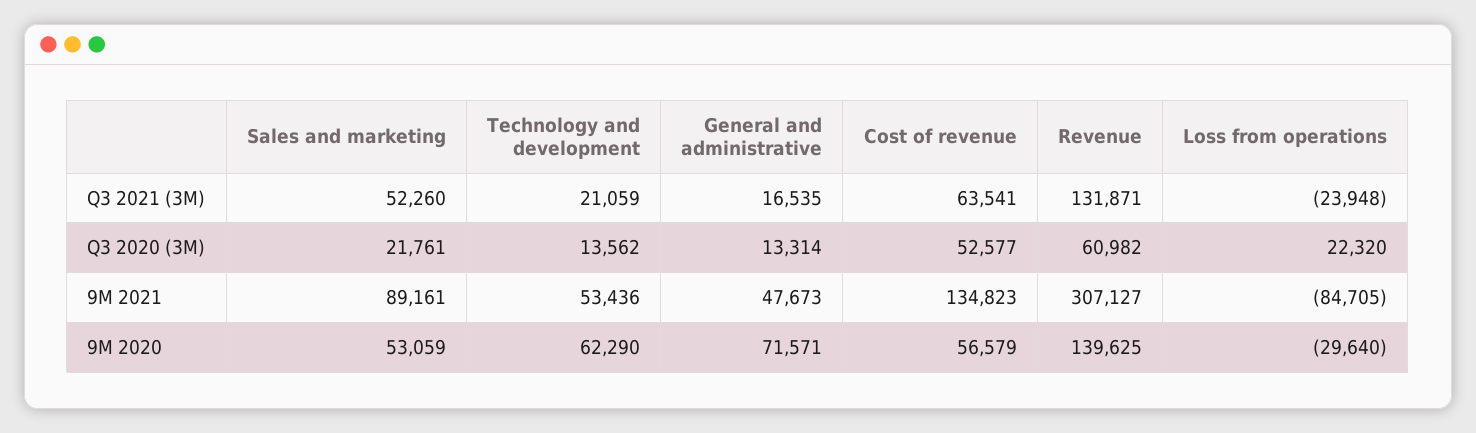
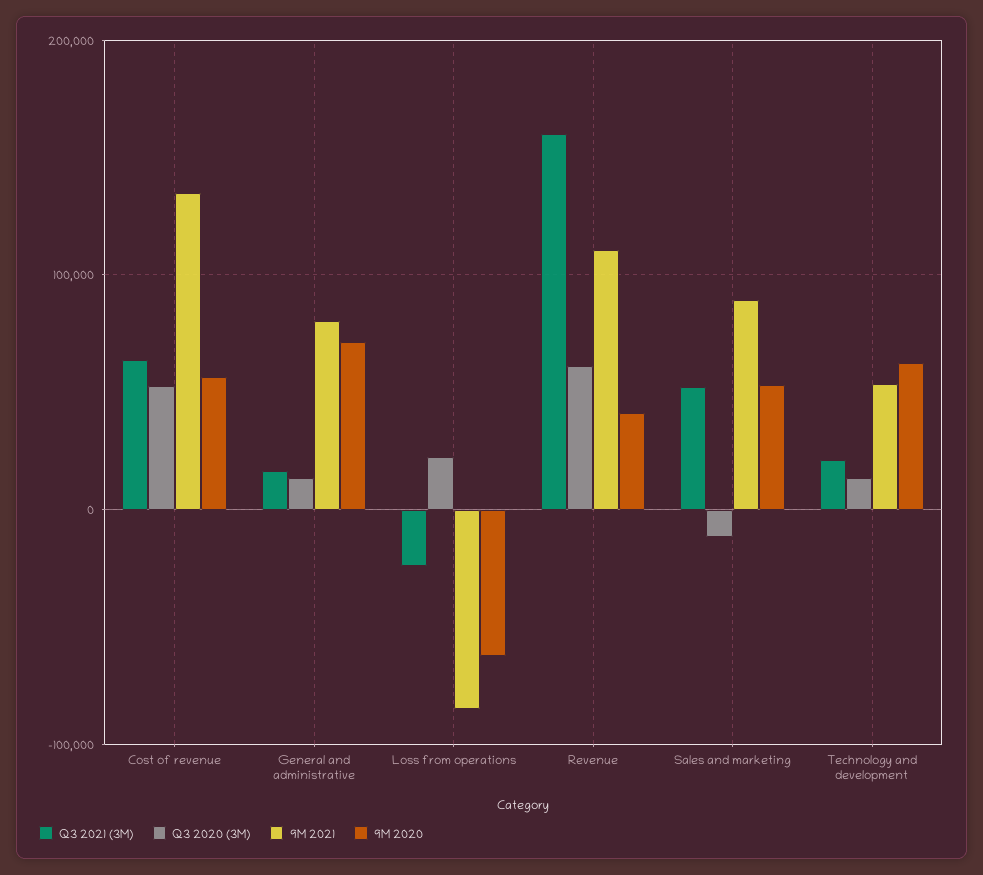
  {
    "Q3 2021 (3M)": {
      "Sales and marketing": 52260,
      "Technology and development": 21059,
      "General and administrative": 16535,
      "Cost of revenue": 63541,
-     "Revenue": 131871,
+     "Revenue": 160000,
      "Loss from operations": -23948
    },
    "Q3 2020 (3M)": {
-     "Sales and marketing": 21761,
+     "Sales and marketing": -10000,
      "Technology and development": 13562,
      "General and administrative": 13314,
      "Cost of revenue": 52577,
      "Revenue": 60982,
      "Loss from operations": 22320
    },
    "9M 2021": {
      "Sales and marketing": 89161,
      "Technology and development": 53436,
-     "General and administrative": 47673,
+     "General and administrative": 80000,
      "Cost of revenue": 134823,
-     "Revenue": 307127,
+     "Revenue": 110000,
      "Loss from operations": -84705
    },
    "9M 2020": {
      "Sales and marketing": 53059,
      "Technology and development": 62290,
      "General and administrative": 71571,
      "Cost of revenue": 56579,
-     "Revenue": 139625,
+     "Revenue": 40000,
-     "Loss from operations": -29640
+     "Loss from operations": -60000
    }
  }

